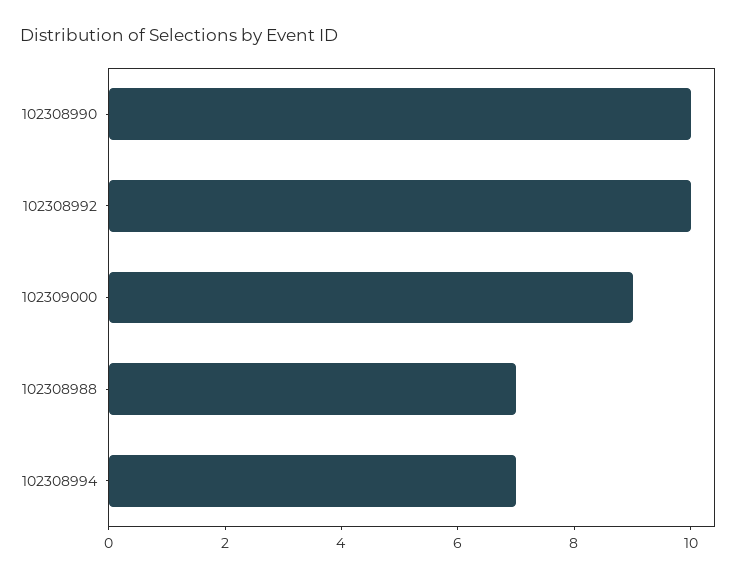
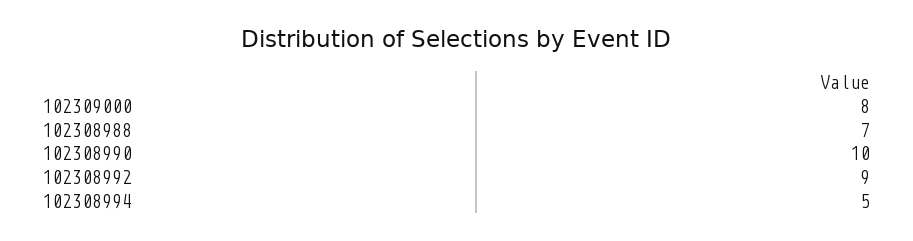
  {
    "102308990": 10,
-   "102308992": 10,
+   "102308992": 9,
-   "102309000": 9,
+   "102309000": 8,
    "102308988": 7,
-   "102308994": 7
+   "102308994": 5
  }

